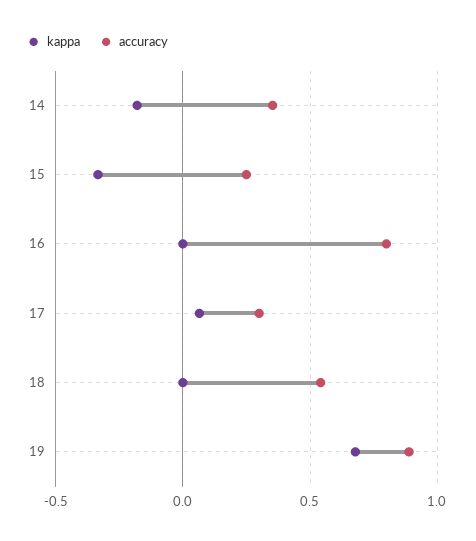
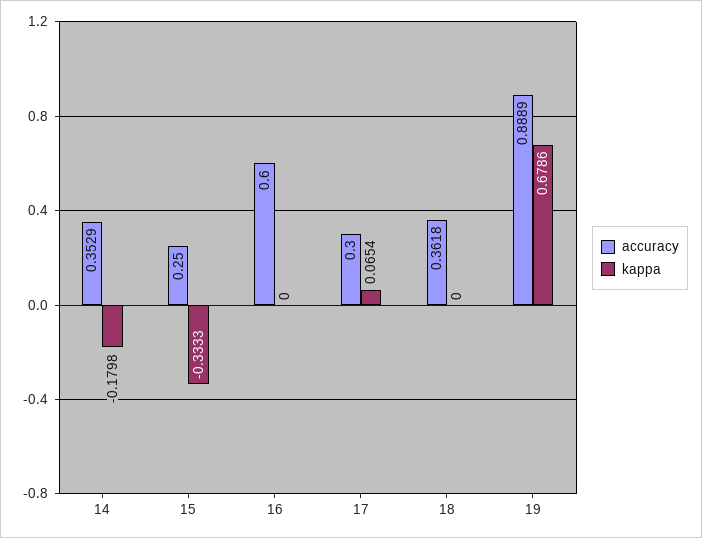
  {
    "kappa": {
      "14": -0.1798,
      "15": -0.3333,
      "16": 0,
      "17": 0.0654,
      "18": 0,
      "19": 0.6786
    },
    "accuracy": {
      "14": 0.3529,
      "15": 0.25,
-     "16": 0.8,
+     "16": 0.6,
      "17": 0.3,
-     "18": 0.55,
+     "18": 0.3618,
      "19": 0.8889
    }
  }

